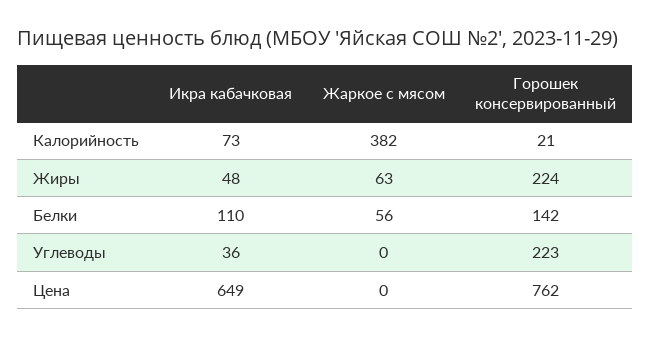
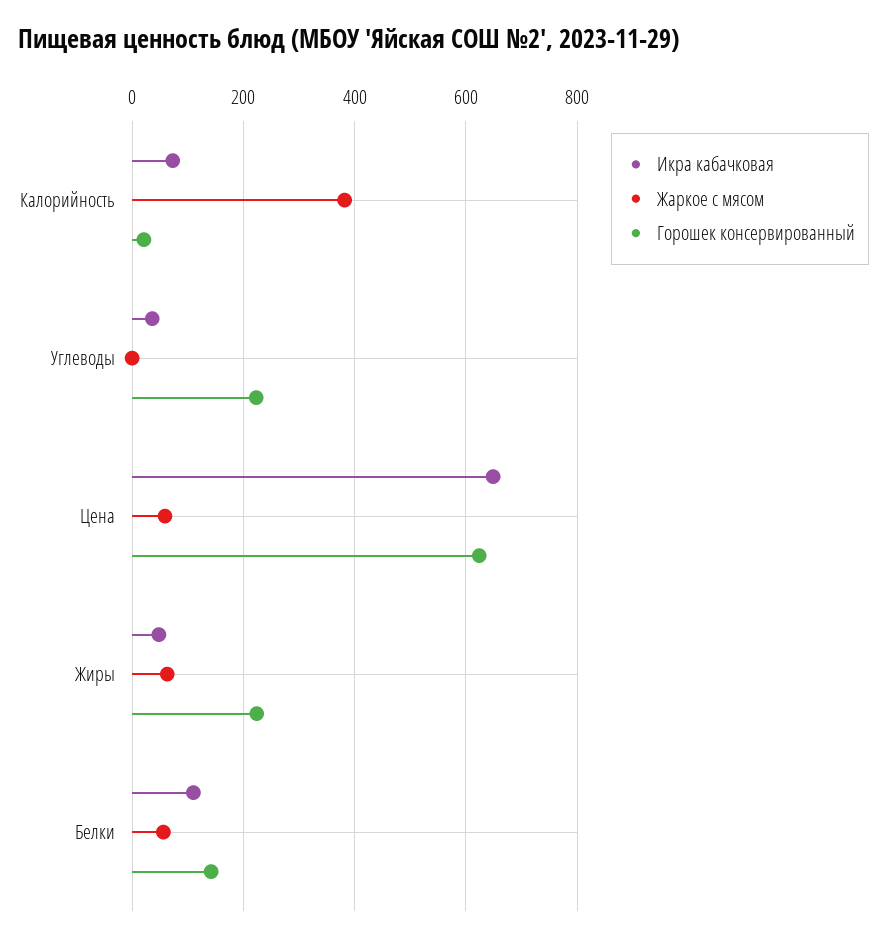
  {
    "Икра кабачковая": {
      "Калорийность": 73,
      "Жиры": 48,
      "Белки": 110,
      "Углеводы": 36,
      "Цена": 649
    },
    "Жаркое с мясом": {
      "Калорийность": 382,
      "Жиры": 63,
      "Белки": 56,
      "Углеводы": 0,
-     "Цена": 0
+     "Цена": 60
    },
    "Горошек консервированный": {
      "Калорийность": 21,
      "Жиры": 224,
      "Белки": 142,
      "Углеводы": 223,
-     "Цена": 762
+     "Цена": 620
    }
  }

